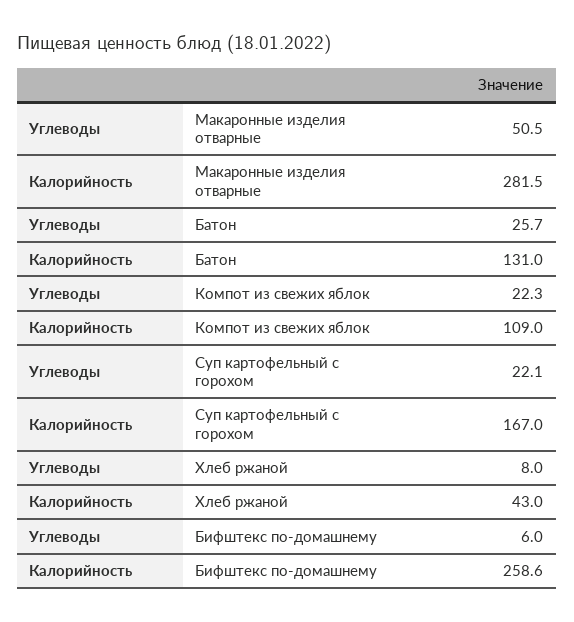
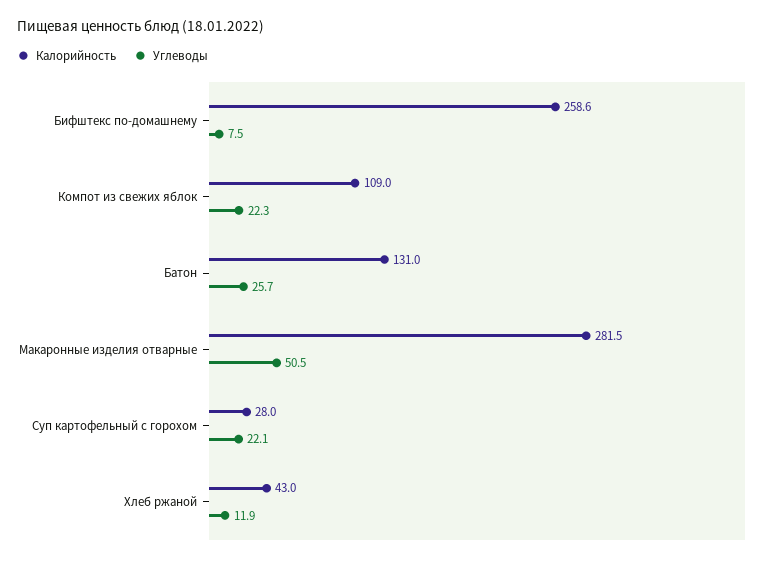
  {
    "Углеводы": {
      "Макаронные изделия отварные": 50.5,
      "Батон": 25.7,
      "Компот из свежих яблок": 22.3,
      "Суп картофельный с горохом": 22.1,
-     "Хлеб ржаной": 8,
+     "Хлеб ржаной": 11.9,
-     "Бифштекс по-домашнему": 6
+     "Бифштекс по-домашнему": 7.5
    },
    "Калорийность": {
      "Макаронные изделия отварные": 281.5,
      "Батон": 131,
      "Компот из свежих яблок": 109,
-     "Суп картофельный с горохом": 167,
+     "Суп картофельный с горохом": 28,
      "Хлеб ржаной": 43,
      "Бифштекс по-домашнему": 258.6
    }
  }

